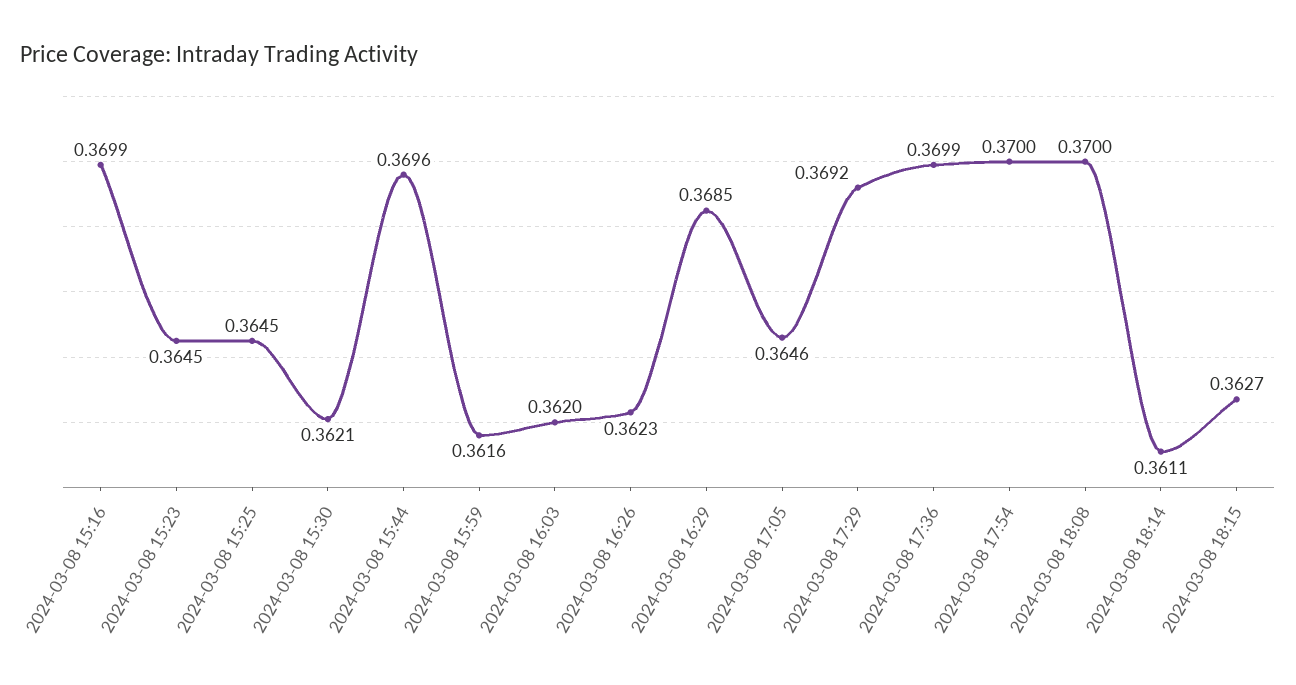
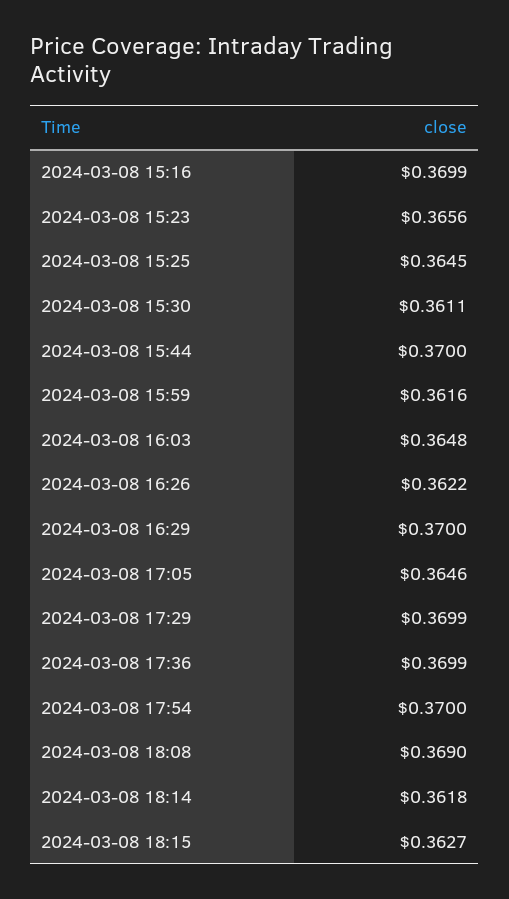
  {
    "2024-03-08 15:16": 0.3699,
-   "2024-03-08 15:23": 0.3645,
+   "2024-03-08 15:23": 0.3656,
    "2024-03-08 15:25": 0.3645,
-   "2024-03-08 15:30": 0.3621,
+   "2024-03-08 15:30": 0.3611,
-   "2024-03-08 15:44": 0.3696,
+   "2024-03-08 15:44": 0.37,
    "2024-03-08 15:59": 0.3616,
-   "2024-03-08 16:03": 0.362,
+   "2024-03-08 16:03": 0.3648,
-   "2024-03-08 16:26": 0.3623,
+   "2024-03-08 16:26": 0.3622,
-   "2024-03-08 16:29": 0.3685,
+   "2024-03-08 16:29": 0.37,
    "2024-03-08 17:05": 0.3646,
-   "2024-03-08 17:29": 0.3692,
+   "2024-03-08 17:29": 0.3699,
    "2024-03-08 17:36": 0.3699,
    "2024-03-08 17:54": 0.37,
-   "2024-03-08 18:08": 0.37,
+   "2024-03-08 18:08": 0.369,
-   "2024-03-08 18:14": 0.3611,
+   "2024-03-08 18:14": 0.3618,
    "2024-03-08 18:15": 0.3627
  }

